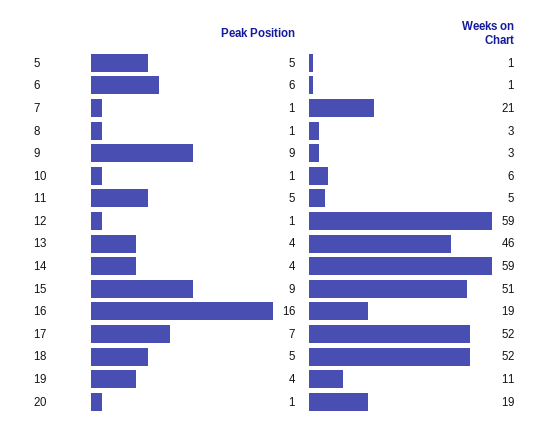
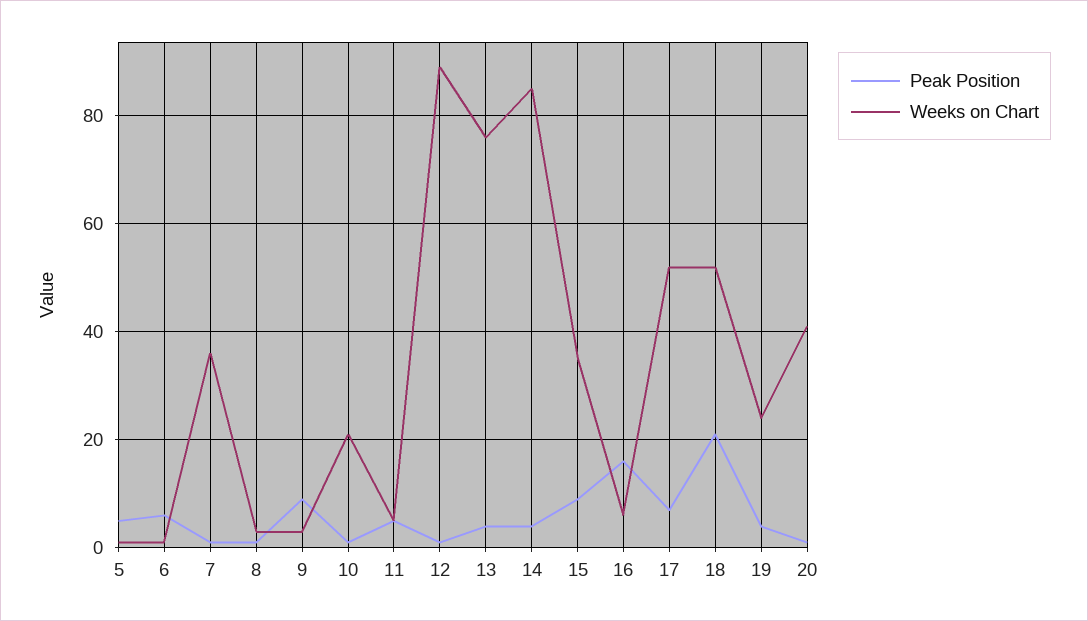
  {
    "Peak Position": {
      "5": 5,
      "6": 6,
      "7": 1,
      "8": 1,
      "9": 9,
      "10": 1,
      "11": 5,
      "12": 1,
      "13": 4,
      "14": 4,
      "15": 9,
      "16": 16,
      "17": 7,
-     "18": 5,
+     "18": 20,
      "19": 4,
      "20": 1
    },
    "Weeks on Chart": {
      "5": 1,
      "6": 1,
-     "7": 21,
+     "7": 35,
      "8": 3,
      "9": 3,
-     "10": 6,
+     "10": 20,
      "11": 5,
-     "12": 59,
+     "12": 90,
-     "13": 46,
+     "13": 75,
-     "14": 59,
+     "14": 85,
-     "15": 51,
+     "15": 35,
-     "16": 19,
+     "16": 5,
      "17": 52,
      "18": 52,
-     "19": 11,
+     "19": 25,
-     "20": 19
+     "20": 40
    }
  }

